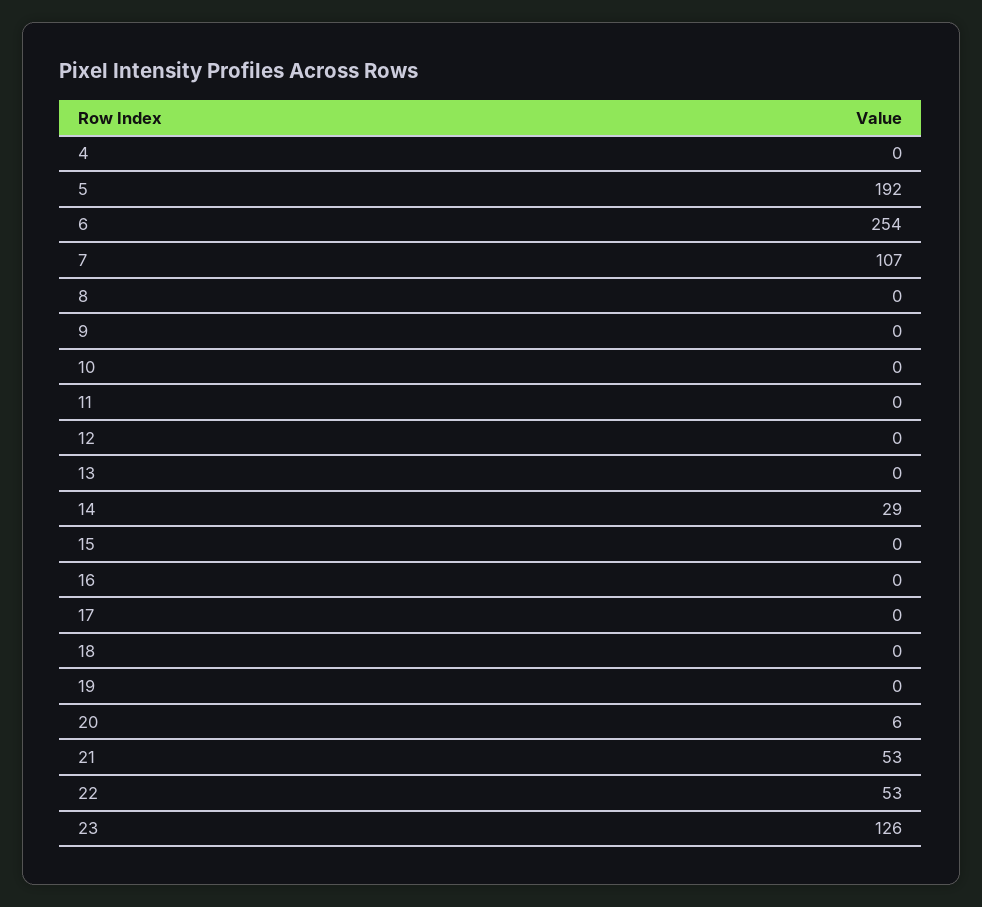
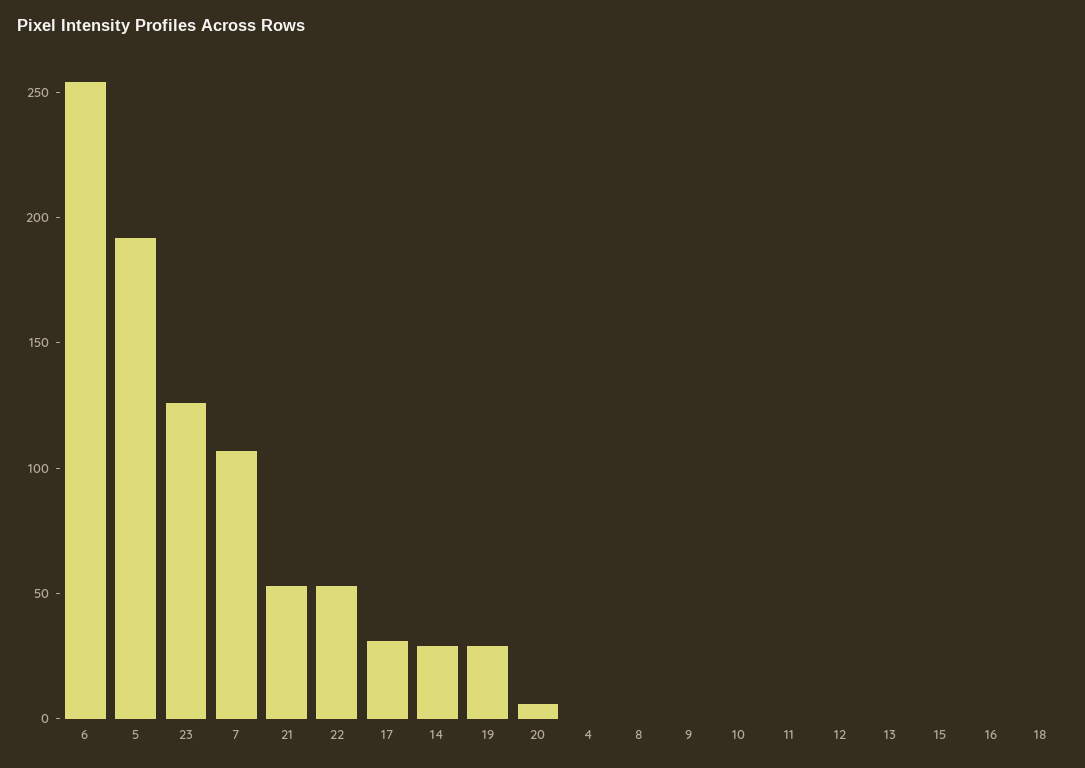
  {
    "4": 0,
    "5": 192,
    "6": 254,
    "7": 107,
    "8": 0,
    "9": 0,
    "10": 0,
    "11": 0,
    "12": 0,
    "13": 0,
    "14": 29,
    "15": 0,
    "16": 0,
-   "17": 0,
+   "17": 30,
    "18": 0,
-   "19": 0,
+   "19": 30,
    "20": 6,
    "21": 53,
    "22": 53,
    "23": 126
  }

